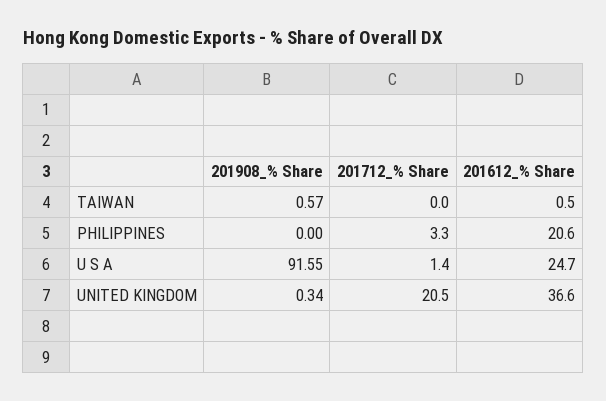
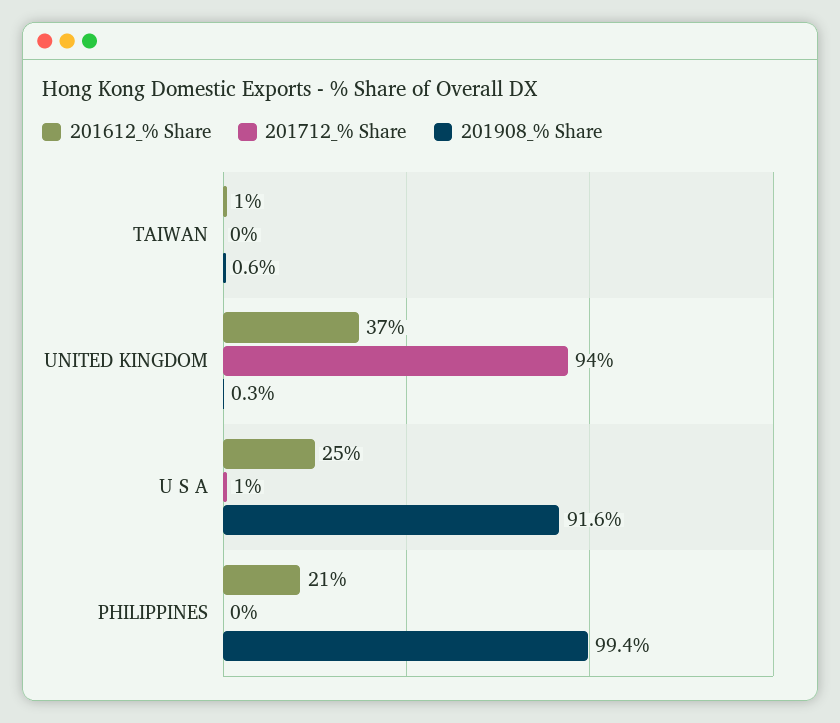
  {
    "201908_% Share": {
      "TAIWAN": 0.57,
-     "PHILIPPINES": 0,
+     "PHILIPPINES": 99.4,
      "U S A": 91.55,
      "UNITED KINGDOM": 0.34
    },
    "201712_% Share": {
      "TAIWAN": 0,
-     "PHILIPPINES": 3.3,
+     "PHILIPPINES": 0,
      "U S A": 1.4,
-     "UNITED KINGDOM": 20.5
+     "UNITED KINGDOM": 94
    },
    "201612_% Share": {
      "TAIWAN": 0.5,
      "PHILIPPINES": 20.6,
      "U S A": 24.7,
      "UNITED KINGDOM": 36.6
    }
  }

